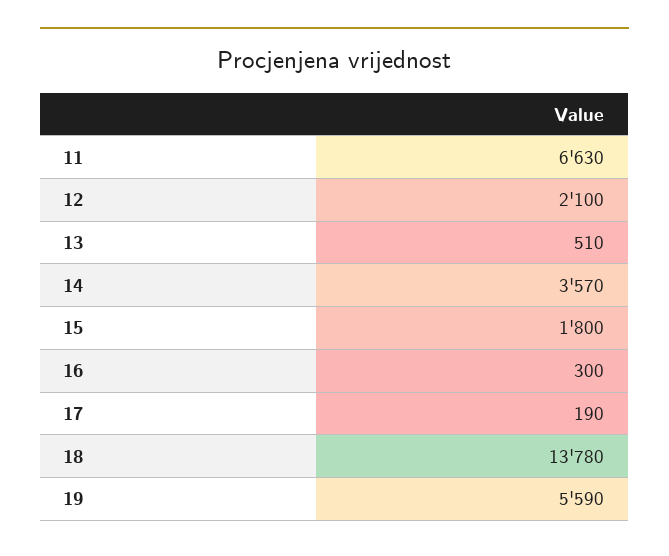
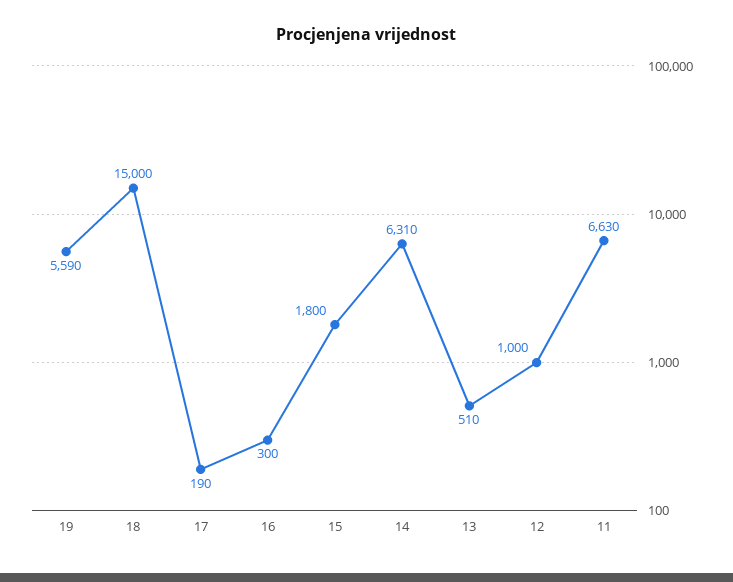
  {
    "11": 6630,
-   "12": 2100,
+   "12": 1000,
    "13": 510,
-   "14": 3570,
+   "14": 6310,
    "15": 1800,
    "16": 300,
    "17": 190,
-   "18": 13780,
+   "18": 15000,
    "19": 5590
  }

